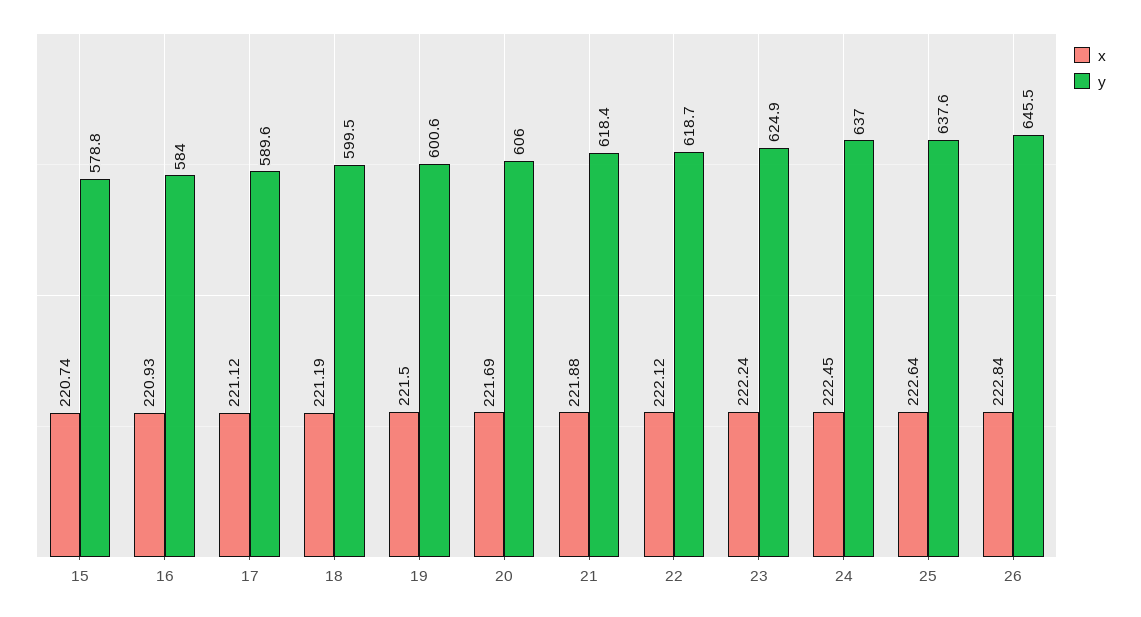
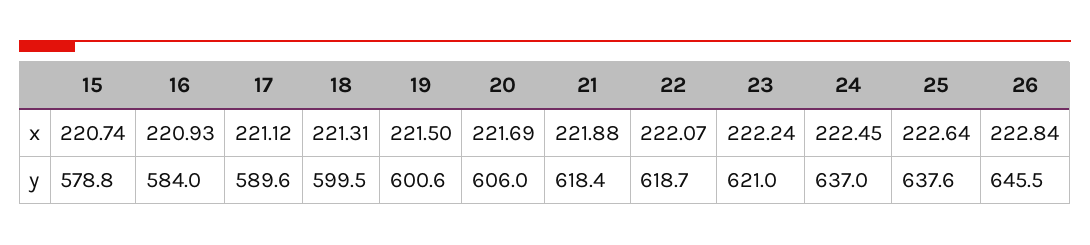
  {
    "x": {
      "15": 220.74,
      "16": 220.93,
      "17": 221.12,
-     "18": 221.19,
+     "18": 221.31,
      "19": 221.5,
      "20": 221.69,
      "21": 221.88,
-     "22": 222.12,
+     "22": 222.07,
      "23": 222.24,
      "24": 222.45,
      "25": 222.64,
      "26": 222.84
    },
    "y": {
      "15": 578.8,
      "16": 584,
      "17": 589.6,
      "18": 599.5,
      "19": 600.6,
      "20": 606,
      "21": 618.4,
      "22": 618.7,
-     "23": 624.9,
+     "23": 621,
      "24": 637,
      "25": 637.6,
      "26": 645.5
    }
  }

